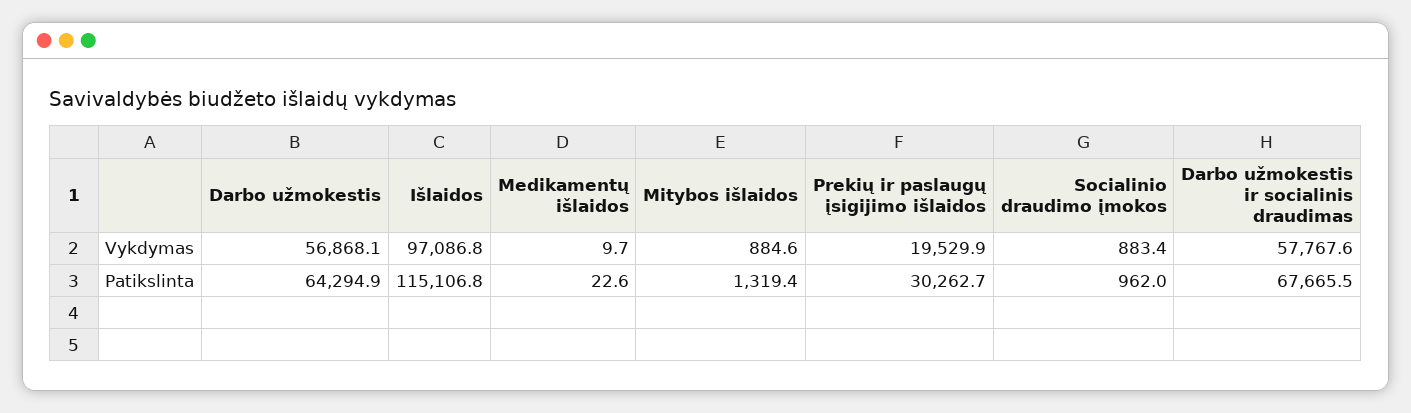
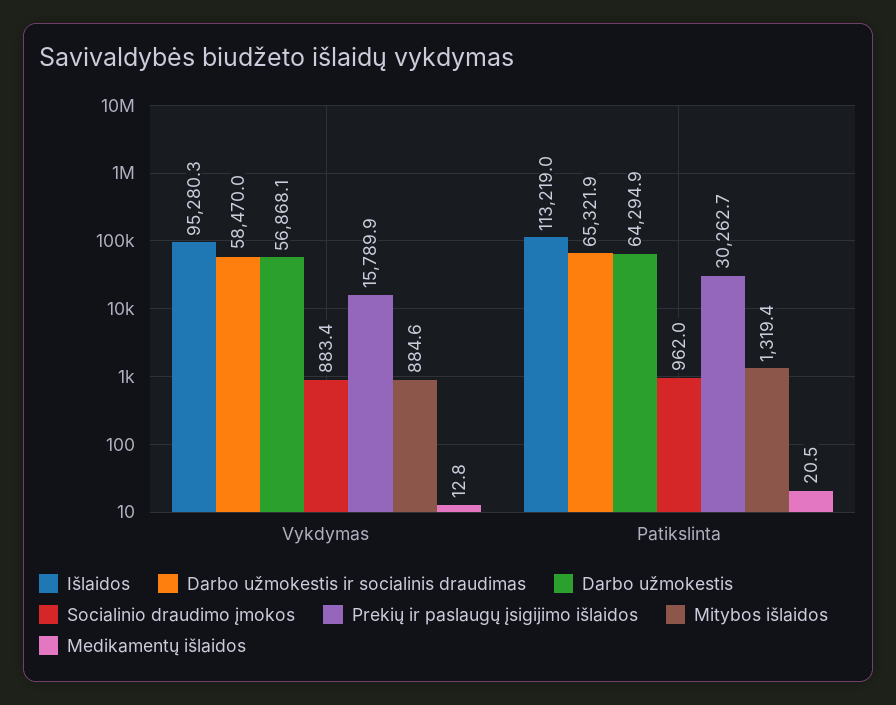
  {
    "Darbo užmokestis": {
      "Vykdymas": 56868.1,
      "Patikslinta": 64294.9
    },
    "Išlaidos": {
-     "Vykdymas": 97086.8,
+     "Vykdymas": 95280.3,
-     "Patikslinta": 115106.8
+     "Patikslinta": 113219
    },
    "Medikamentų išlaidos": {
-     "Vykdymas": 9.7,
+     "Vykdymas": 12.8,
-     "Patikslinta": 22.6
+     "Patikslinta": 20.5
    },
    "Mitybos išlaidos": {
      "Vykdymas": 884.6,
      "Patikslinta": 1319.4
    },
    "Prekių ir paslaugų įsigijimo išlaidos": {
-     "Vykdymas": 19529.9,
+     "Vykdymas": 15789.9,
      "Patikslinta": 30262.7
    },
    "Socialinio draudimo įmokos": {
      "Vykdymas": 883.4,
      "Patikslinta": 962
    },
    "Darbo užmokestis ir socialinis draudimas": {
-     "Vykdymas": 57767.6,
+     "Vykdymas": 58470,
-     "Patikslinta": 67665.5
+     "Patikslinta": 65321.9
    }
  }

